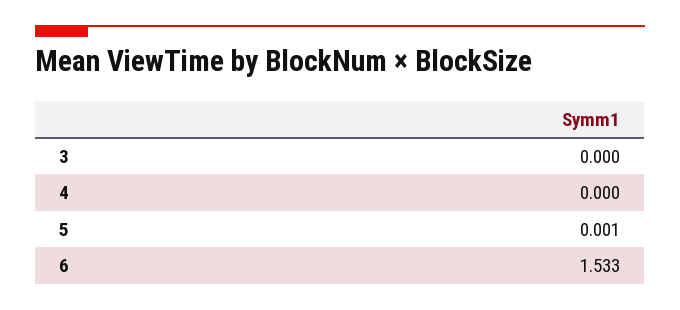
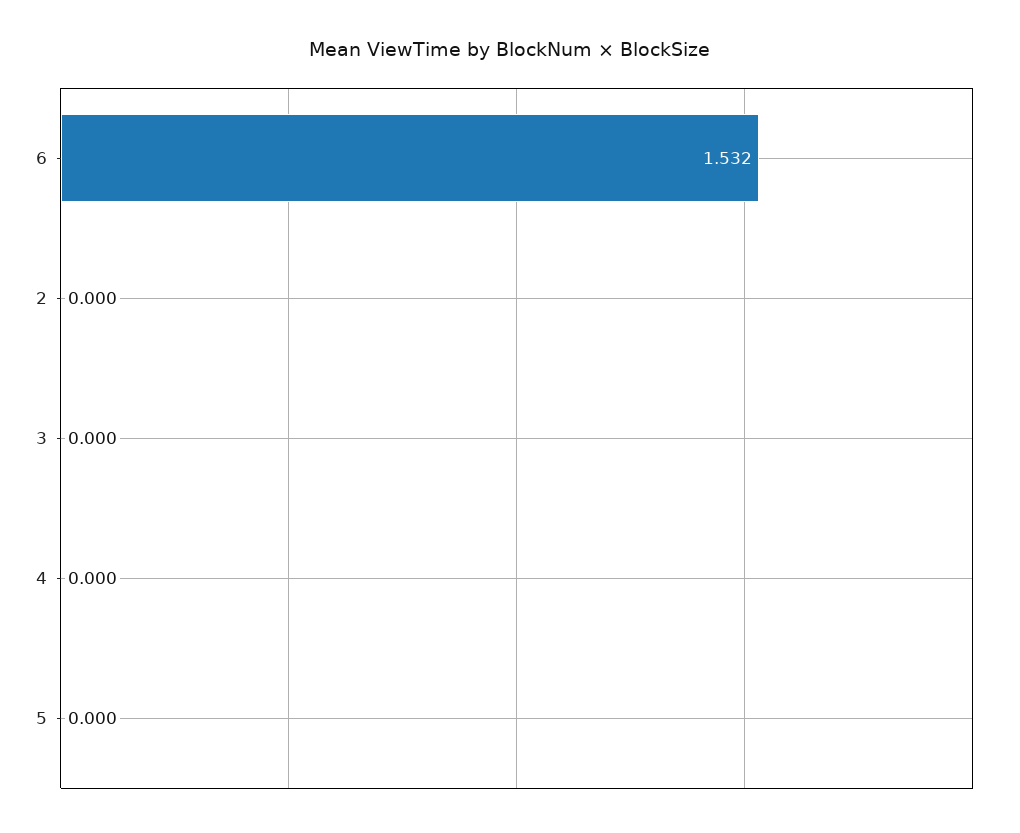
  {
    "3": 0,
    "4": 0,
-   "5": 0.001,
+   "5": 0,
-   "6": 1.533
+   "6": 1.532,
+   "2": 0
  }

